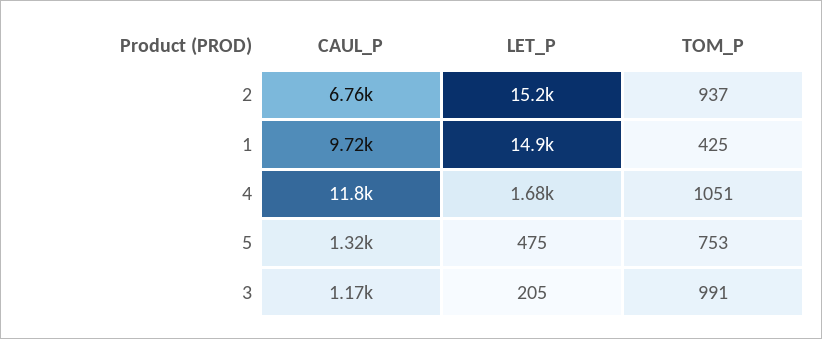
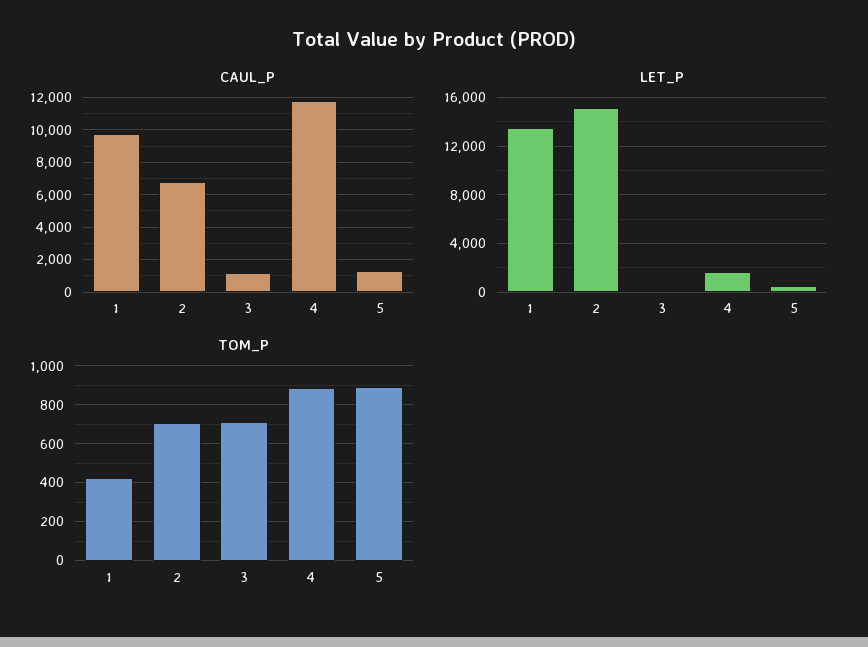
  {
    "CAUL_P": {
      "2": 6760,
      "1": 9720,
      "4": 11800,
      "5": 1320,
      "3": 1170
    },
    "LET_P": {
      "2": 15200,
-     "1": 14900,
+     "1": 13500,
      "4": 1680,
      "5": 475,
      "3": 205
    },
    "TOM_P": {
-     "2": 937,
+     "2": 700,
      "1": 425,
-     "4": 1051,
+     "4": 900,
-     "5": 753,
+     "5": 900,
-     "3": 991
+     "3": 700
    }
  }

